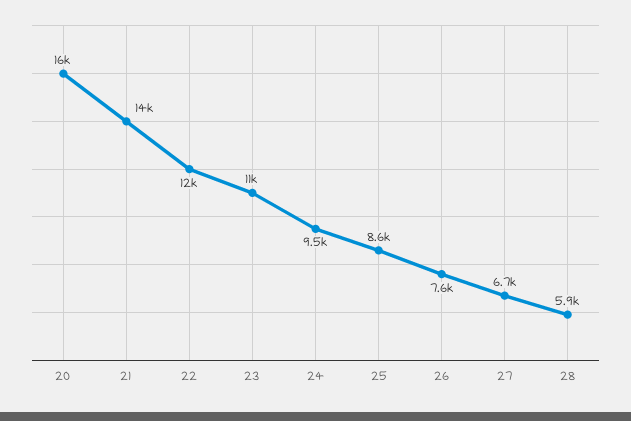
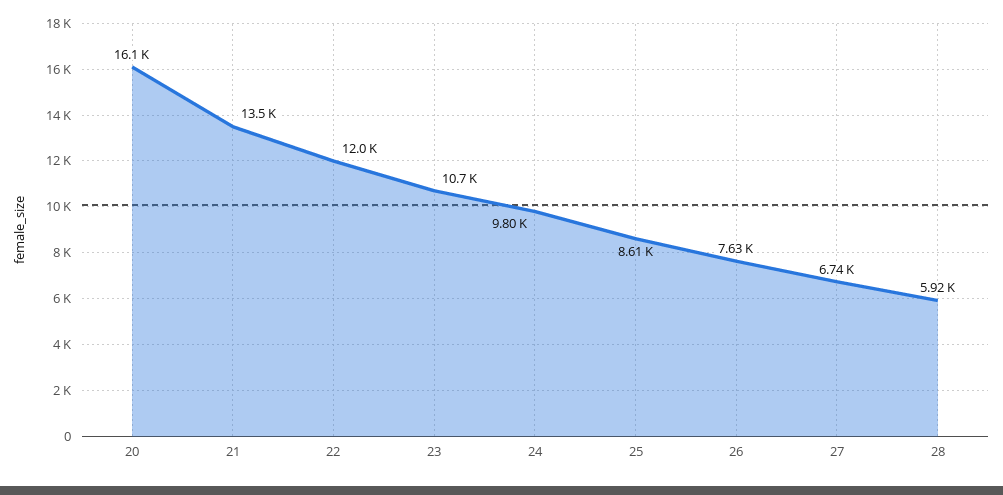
  {
    "20": 16100,
    "21": 13500,
    "22": 12000,
    "23": 10700,
-   "24": 9500,
+   "24": 9800,
    "25": 8610,
    "26": 7630,
    "27": 6740,
    "28": 5920
  }

